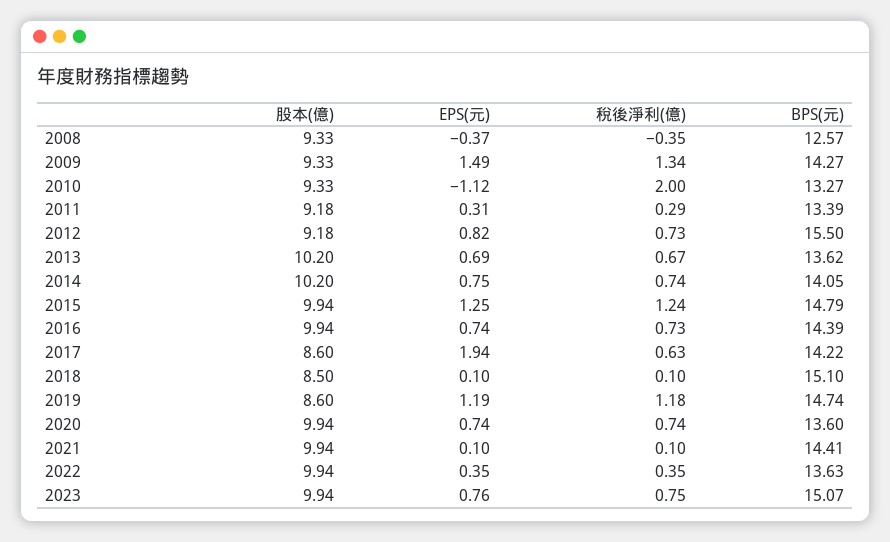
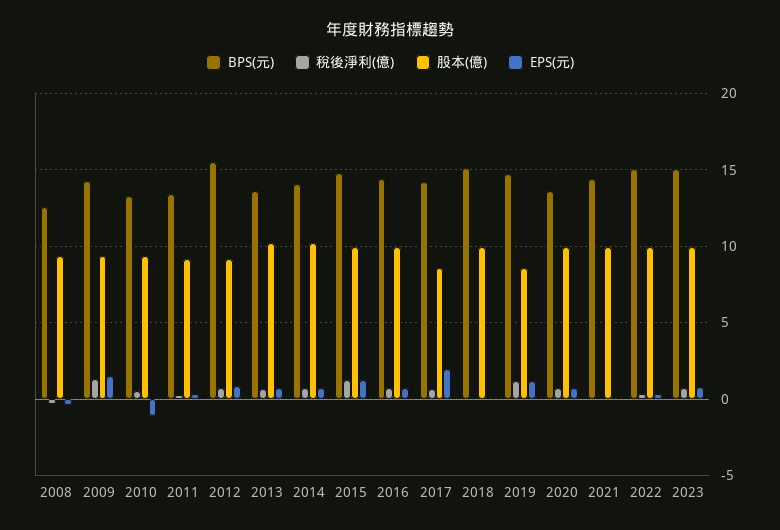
  {
    "股本(億)": {
      "2008": 9.33,
      "2009": 9.33,
      "2010": 9.33,
      "2011": 9.18,
      "2012": 9.18,
      "2013": 10.2,
      "2014": 10.2,
      "2015": 9.94,
      "2016": 9.94,
      "2017": 8.6,
-     "2018": 8.5,
+     "2018": 10,
      "2019": 8.6,
      "2020": 9.94,
      "2021": 9.94,
      "2022": 9.94,
      "2023": 9.94
    },
    "EPS(元)": {
      "2008": -0.37,
      "2009": 1.49,
      "2010": -1.12,
      "2011": 0.31,
      "2012": 0.82,
      "2013": 0.69,
      "2014": 0.75,
      "2015": 1.25,
      "2016": 0.74,
      "2017": 1.94,
      "2018": 0.1,
      "2019": 1.19,
      "2020": 0.74,
      "2021": 0.1,
      "2022": 0.35,
      "2023": 0.76
    },
    "稅後淨利(億)": {
      "2008": -0.35,
      "2009": 1.34,
-     "2010": 2,
+     "2010": 0.5,
      "2011": 0.29,
      "2012": 0.73,
      "2013": 0.67,
      "2014": 0.74,
      "2015": 1.24,
      "2016": 0.73,
      "2017": 0.63,
      "2018": 0.1,
      "2019": 1.18,
      "2020": 0.74,
      "2021": 0.1,
      "2022": 0.35,
      "2023": 0.75
    },
    "BPS(元)": {
      "2008": 12.57,
      "2009": 14.27,
      "2010": 13.27,
      "2011": 13.39,
      "2012": 15.5,
      "2013": 13.62,
      "2014": 14.05,
      "2015": 14.79,
      "2016": 14.39,
      "2017": 14.22,
      "2018": 15.1,
      "2019": 14.74,
      "2020": 13.6,
      "2021": 14.41,
-     "2022": 13.63,
+     "2022": 15,
      "2023": 15.07
    }
  }

